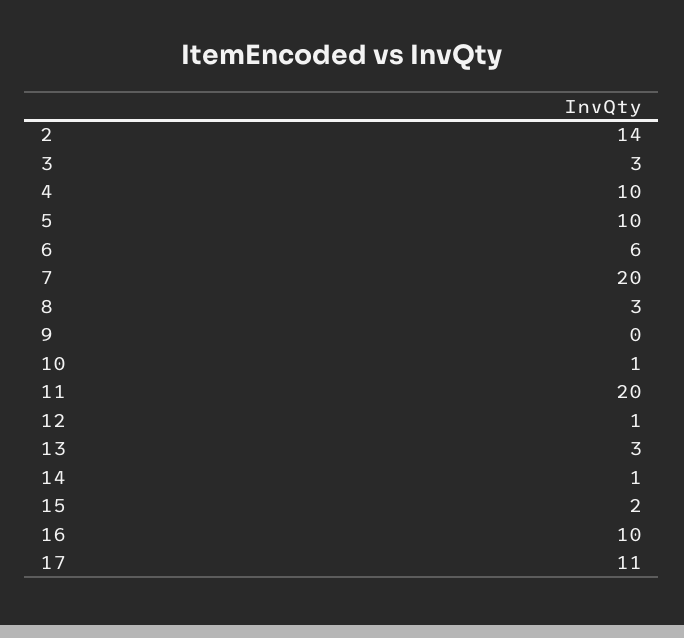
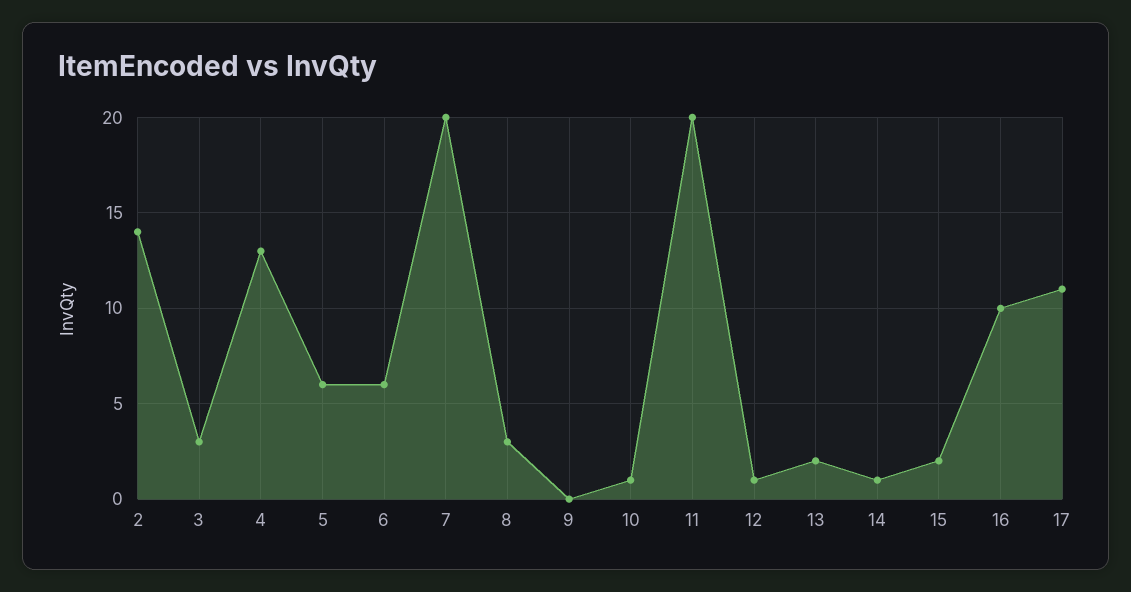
  {
    "2": 14,
    "3": 3,
-   "4": 10,
+   "4": 13,
-   "5": 10,
+   "5": 6,
    "6": 6,
    "7": 20,
    "8": 3,
    "9": 0,
    "10": 1,
    "11": 20,
    "12": 1,
-   "13": 3,
+   "13": 2,
    "14": 1,
    "15": 2,
    "16": 10,
    "17": 11
  }

